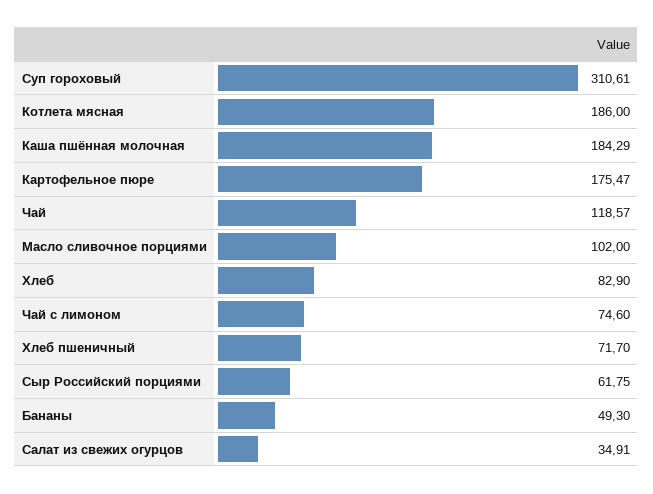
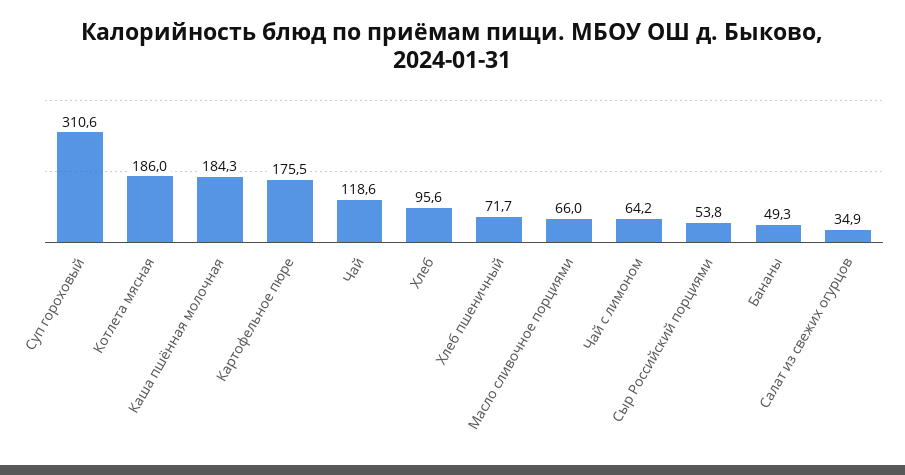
  {
    "Суп гороховый": 310.61,
    "Котлета мясная": 186,
    "Каша пшённая молочная": 184.29,
    "Картофельное пюре": 175.47,
    "Чай": 118.57,
-   "Масло сливочное порциями": 102,
+   "Масло сливочное порциями": 66,
-   "Хлеб": 82.9,
+   "Хлеб": 95.6,
-   "Чай с лимоном": 74.6,
+   "Чай с лимоном": 64.2,
    "Хлеб пшеничный": 71.7,
-   "Сыр Российский порциями": 61.75,
+   "Сыр Российский порциями": 53.8,
    "Бананы": 49.3,
    "Салат из свежих огурцов": 34.91
  }

